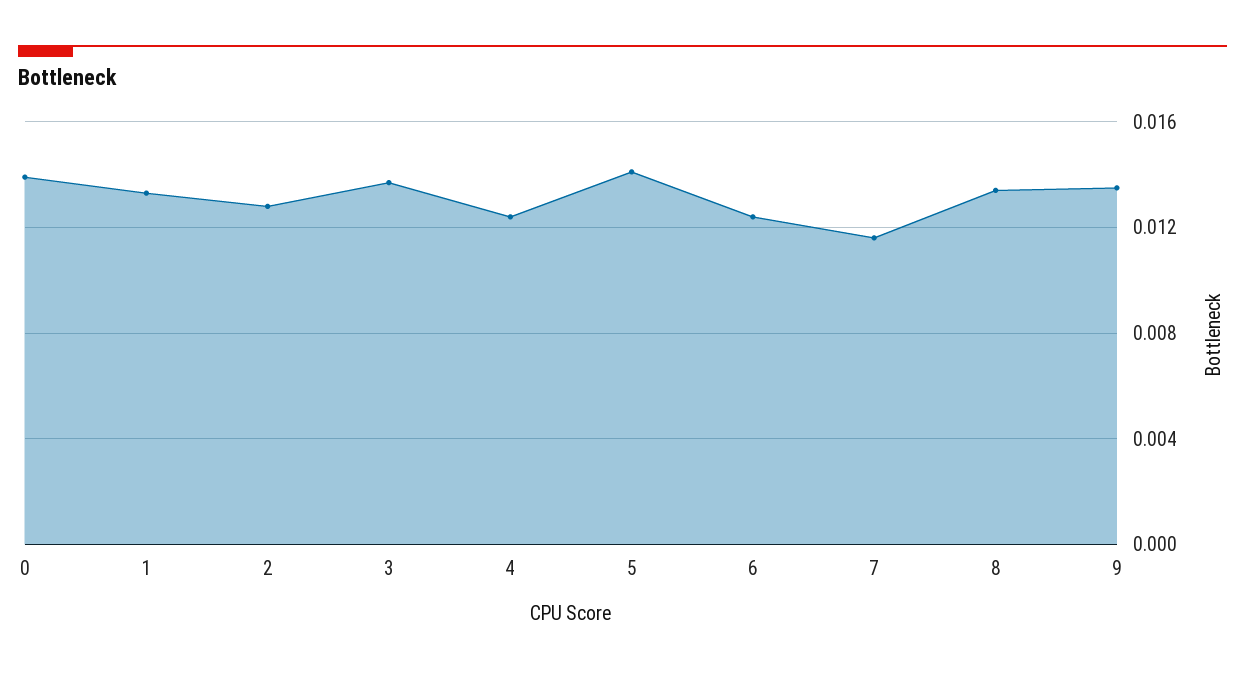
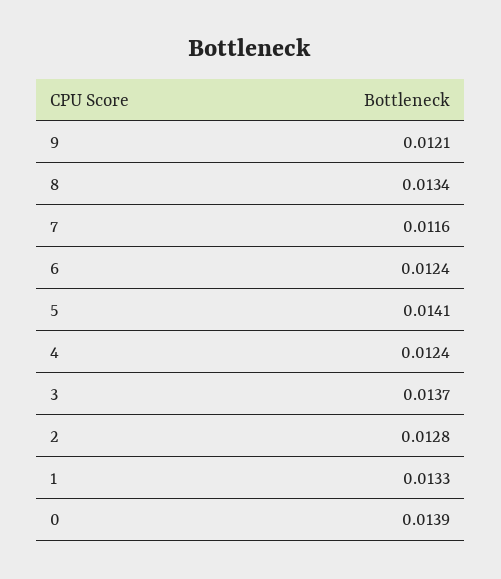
  {
    "0": 0.0139,
    "1": 0.0133,
    "2": 0.0128,
    "3": 0.0137,
    "4": 0.0124,
    "5": 0.0141,
    "6": 0.0124,
    "7": 0.0116,
    "8": 0.0134,
-   "9": 0.0135
+   "9": 0.0121
  }

